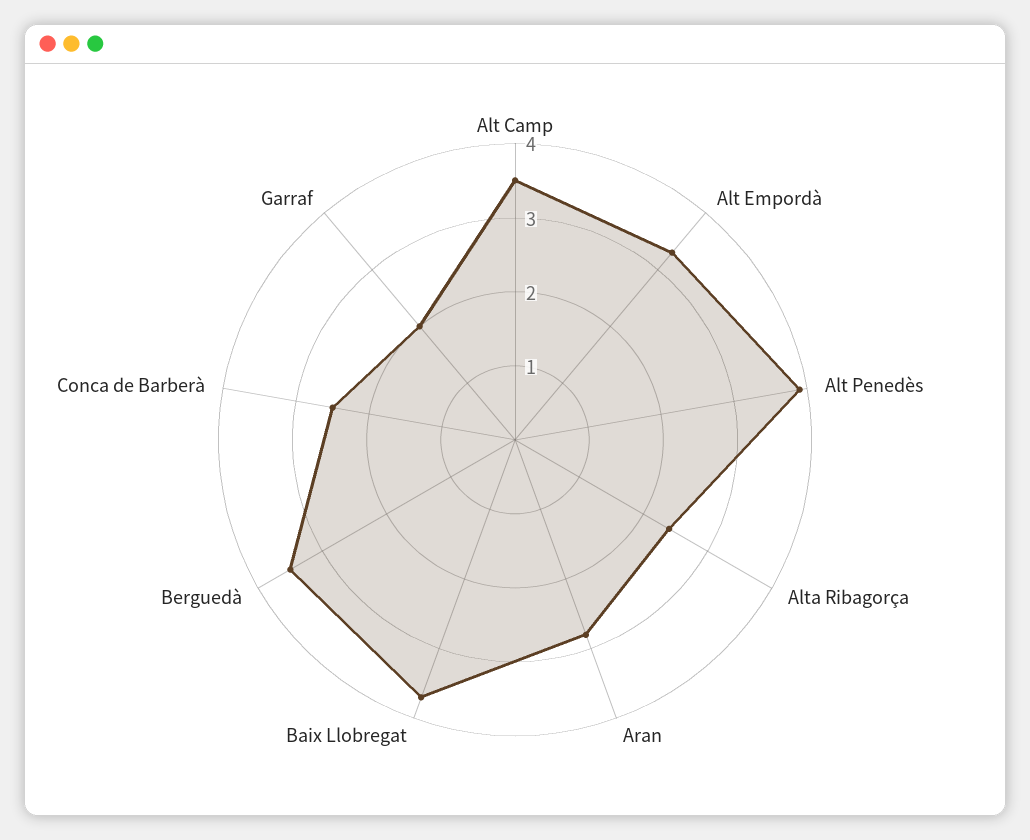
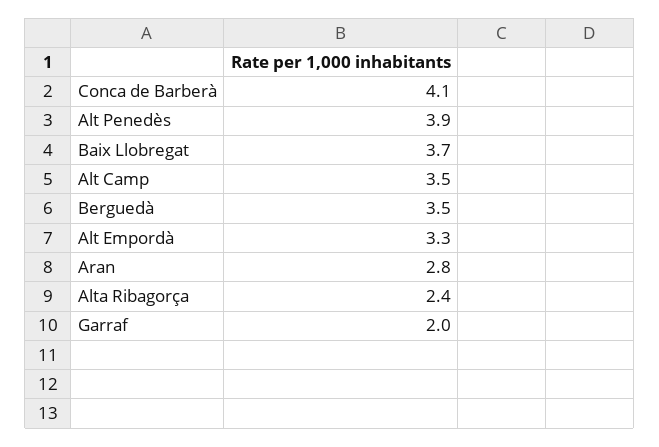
  {
    "Alt Camp": 3.5,
    "Alt Empordà": 3.3,
    "Alt Penedès": 3.9,
    "Alta Ribagorça": 2.4,
    "Aran": 2.8,
    "Baix Llobregat": 3.7,
    "Berguedà": 3.5,
-   "Conca de Barberà": 2.5,
+   "Conca de Barberà": 4.1,
    "Garraf": 2
  }

